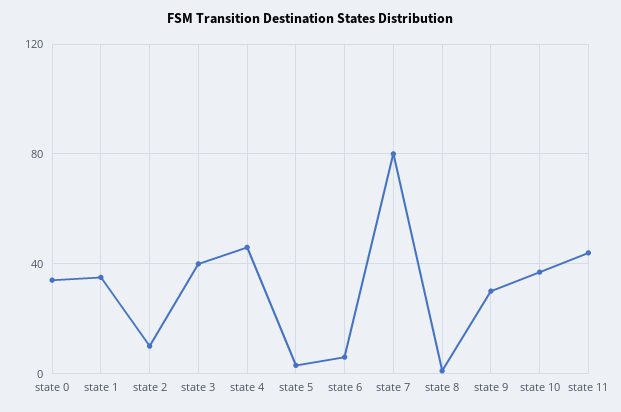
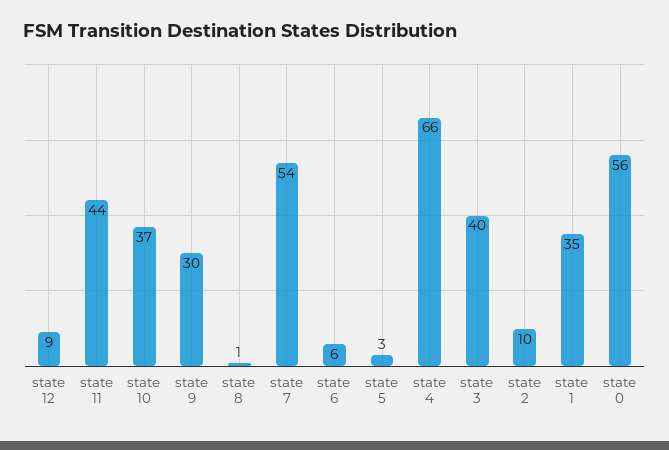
  {
-   "state 0": 35,
+   "state 0": 56,
    "state 1": 35,
    "state 2": 10,
    "state 3": 40,
-   "state 4": 45,
+   "state 4": 66,
    "state 5": 3,
    "state 6": 6,
-   "state 7": 80,
+   "state 7": 54,
    "state 8": 1,
    "state 9": 30,
    "state 10": 37,
-   "state 11": 44
+   "state 11": 44,
+   "state 12": 9
  }

